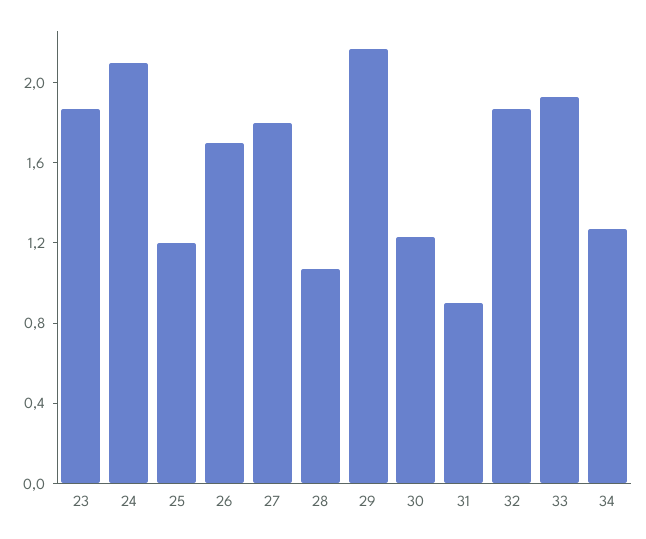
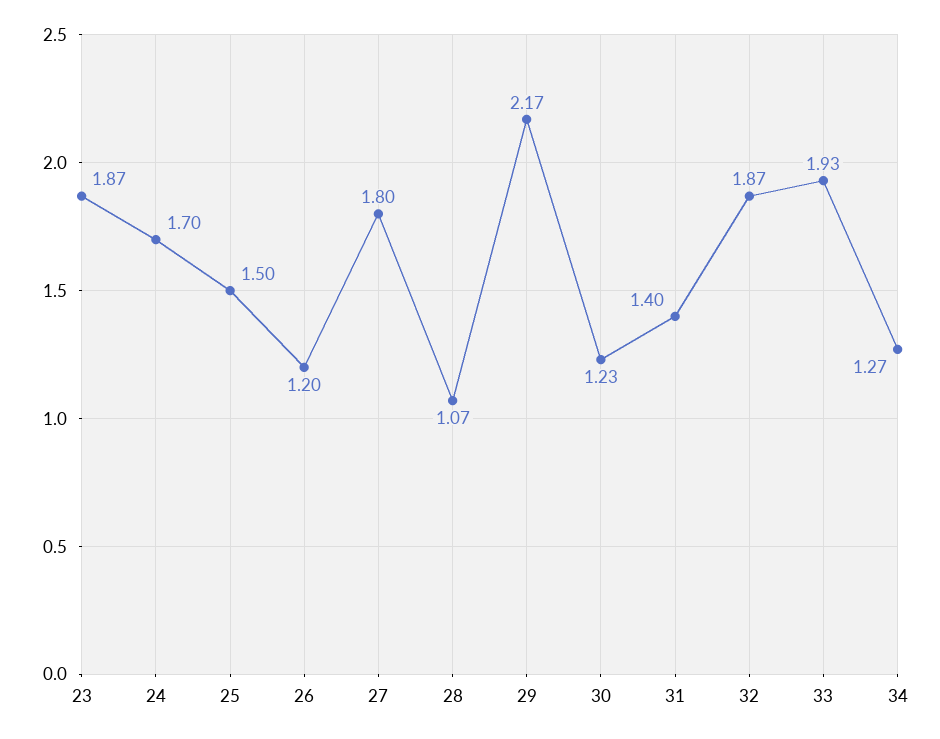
  {
    "23": 1.87,
-   "24": 2.1,
+   "24": 1.7,
-   "25": 1.2,
+   "25": 1.5,
-   "26": 1.7,
+   "26": 1.2,
    "27": 1.8,
    "28": 1.07,
    "29": 2.17,
    "30": 1.23,
-   "31": 0.9,
+   "31": 1.4,
    "32": 1.87,
    "33": 1.93,
    "34": 1.27
  }

